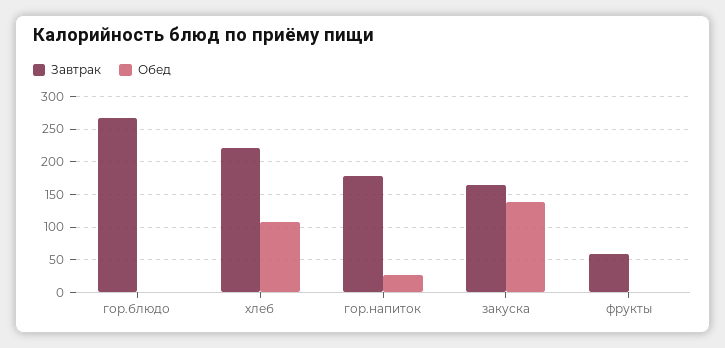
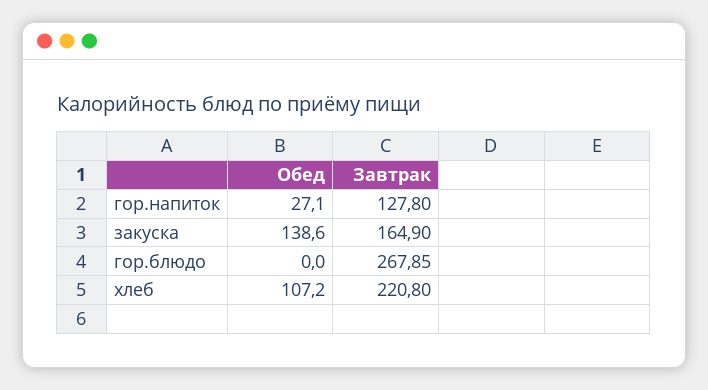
  {
    "Завтрак": {
      "гор.блюдо": 267.85,
      "хлеб": 220.8,
-     "гор.напиток": 180,
+     "гор.напиток": 127.8,
-     "закуска": 164.9,
+     "закуска": 164.9
-     "фрукты": 60
    },
    "Обед": {
      "гор.блюдо": 0,
      "хлеб": 107.2,
      "гор.напиток": 27.1,
-     "закуска": 138.6,
+     "закуска": 138.6
-     "фрукты": 0
    }
  }

